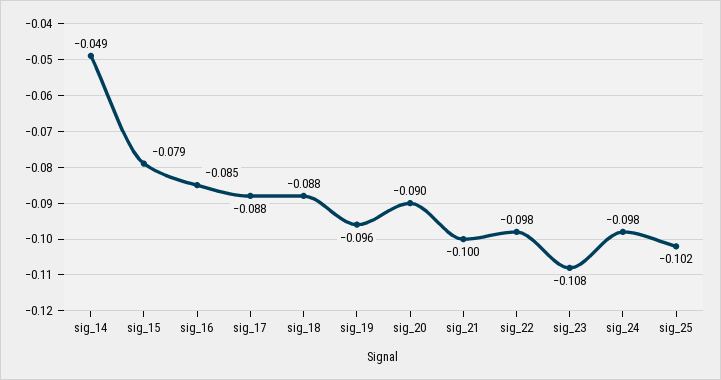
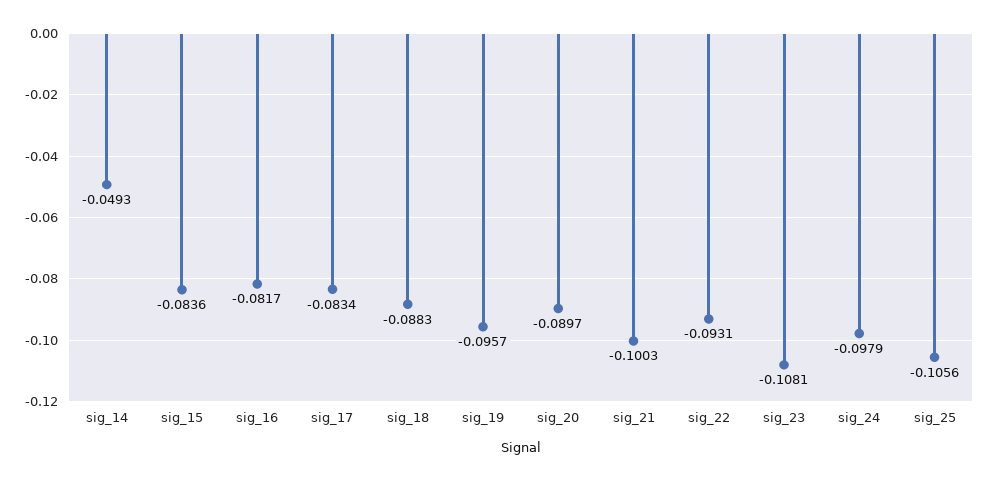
  {
    "sig_14": -0.0493,
-   "sig_15": -0.079,
+   "sig_15": -0.0836,
-   "sig_16": -0.085,
+   "sig_16": -0.0817,
-   "sig_17": -0.088,
+   "sig_17": -0.0834,
    "sig_18": -0.0883,
    "sig_19": -0.0957,
    "sig_20": -0.0897,
    "sig_21": -0.1003,
-   "sig_22": -0.098,
+   "sig_22": -0.0931,
    "sig_23": -0.1081,
    "sig_24": -0.0979,
-   "sig_25": -0.102
+   "sig_25": -0.1056
  }

